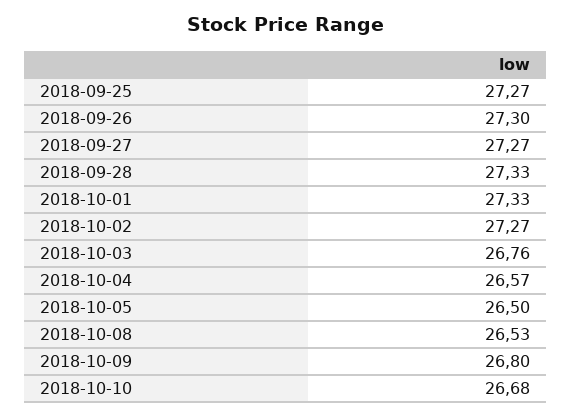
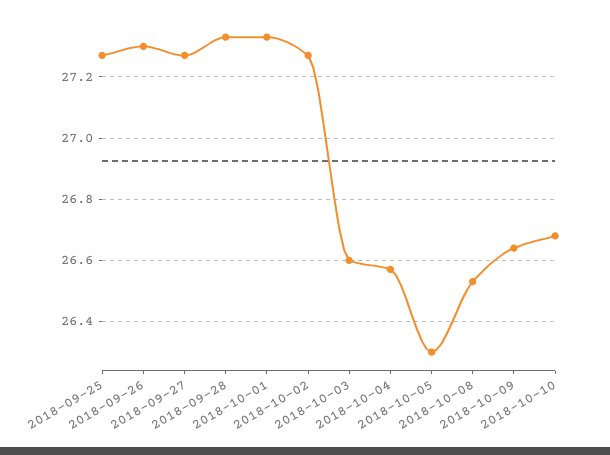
  {
    "2018-09-25": 27.27,
    "2018-09-26": 27.3,
    "2018-09-27": 27.27,
    "2018-09-28": 27.33,
    "2018-10-01": 27.33,
    "2018-10-02": 27.27,
-   "2018-10-03": 26.76,
+   "2018-10-03": 26.6,
    "2018-10-04": 26.57,
-   "2018-10-05": 26.5,
+   "2018-10-05": 26.3,
    "2018-10-08": 26.53,
-   "2018-10-09": 26.8,
+   "2018-10-09": 26.65,
    "2018-10-10": 26.68
  }

